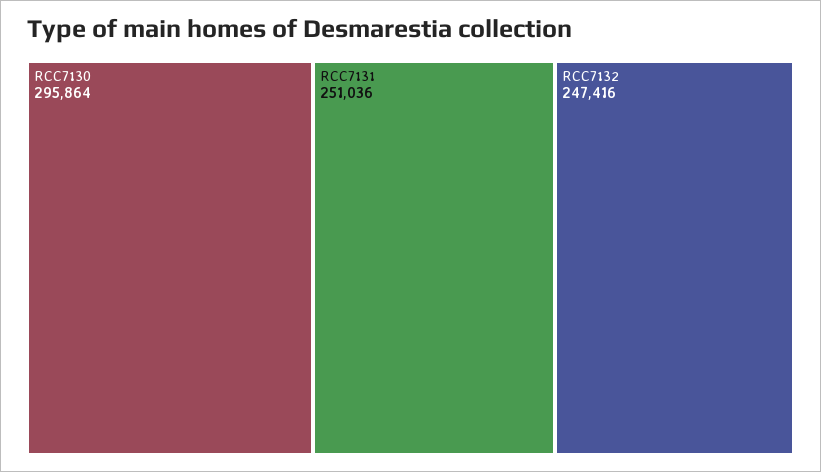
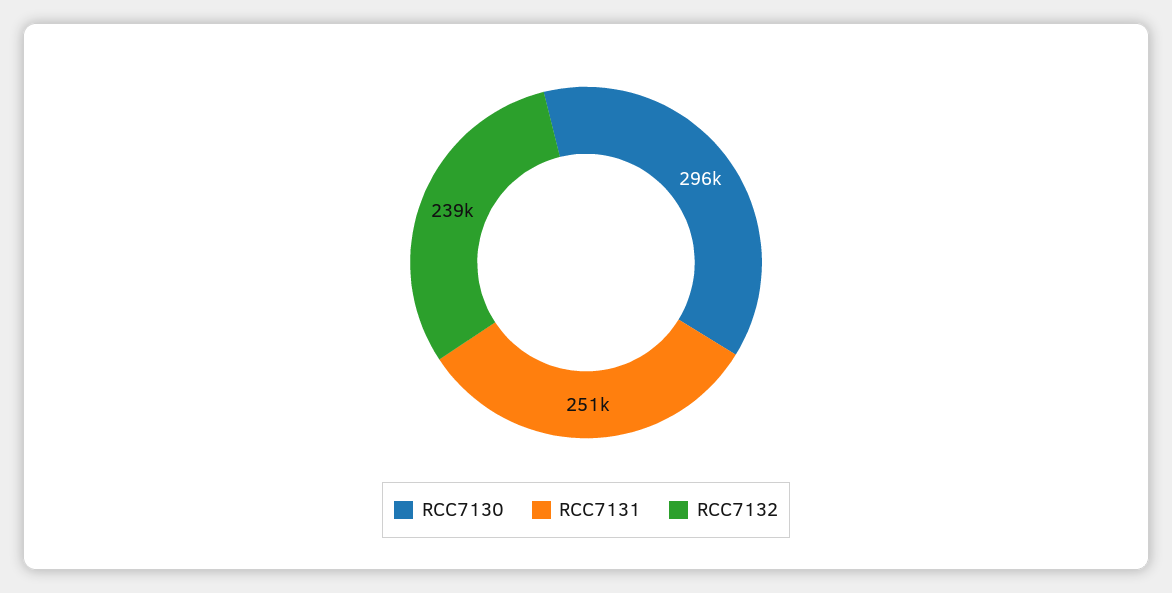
  {
    "RCC7130": 295864,
    "RCC7131": 251036,
-   "RCC7132": 247416
+   "RCC7132": 239000
  }

